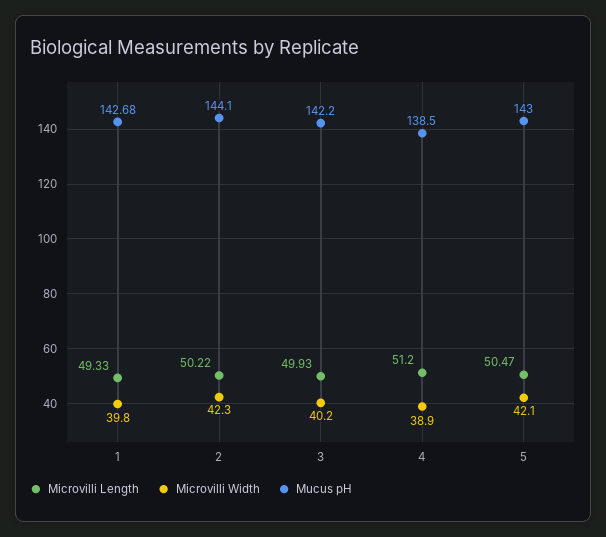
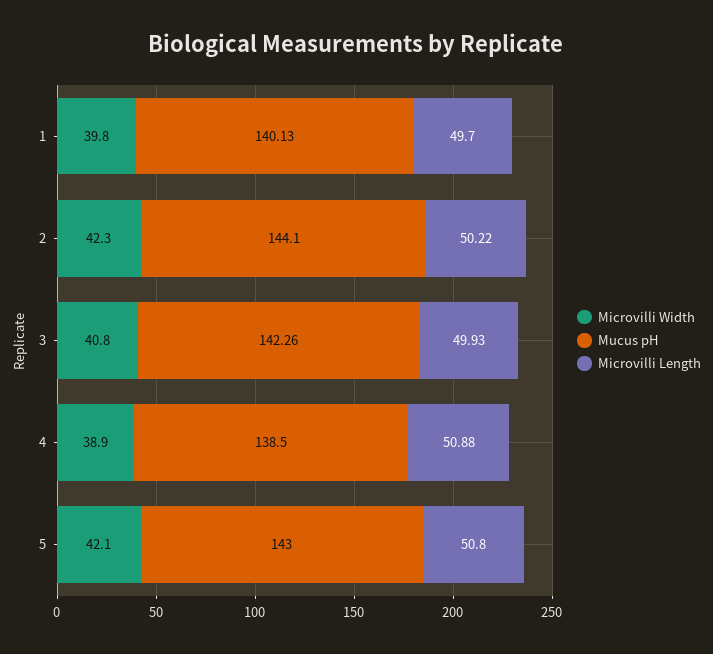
  {
    "Microvilli Length": {
-     "1": 49.33,
+     "1": 49.7,
      "2": 50.22,
      "3": 49.93,
-     "4": 51.2,
+     "4": 50.88,
-     "5": 50.47
+     "5": 50.8
    },
    "Microvilli Width": {
      "1": 39.8,
      "2": 42.3,
-     "3": 40.2,
+     "3": 40.8,
      "4": 38.9,
      "5": 42.1
    },
    "Mucus pH": {
-     "1": 142.68,
+     "1": 140.13,
      "2": 144.1,
-     "3": 142.2,
+     "3": 142.26,
      "4": 138.5,
      "5": 143
    }
  }

